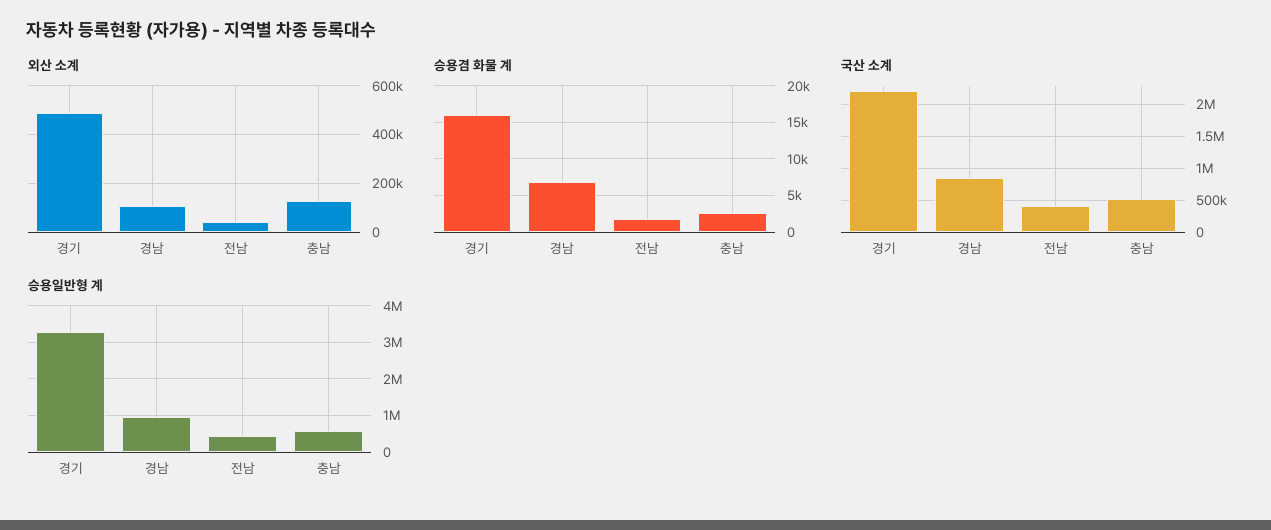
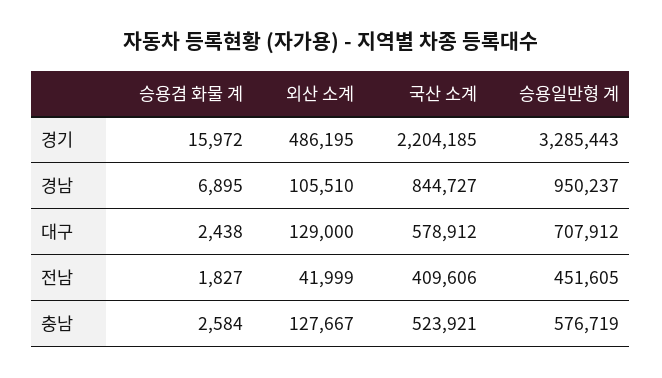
  {
    "외산 소계": {
      "경기": 486195,
      "경남": 105510,
      "전남": 41999,
-     "충남": 127667
+     "충남": 127667,
+     "대구": 129000
    },
    "승용겸 화물 계": {
      "경기": 15972,
      "경남": 6895,
      "전남": 1827,
-     "충남": 2584
+     "충남": 2584,
+     "대구": 2438
    },
    "국산 소계": {
      "경기": 2204185,
      "경남": 844727,
      "전남": 409606,
-     "충남": 523921
+     "충남": 523921,
+     "대구": 578912
    },
    "승용일반형 계": {
      "경기": 3285443,
      "경남": 950237,
      "전남": 451605,
-     "충남": 576719
+     "충남": 576719,
+     "대구": 707912
    }
  }

